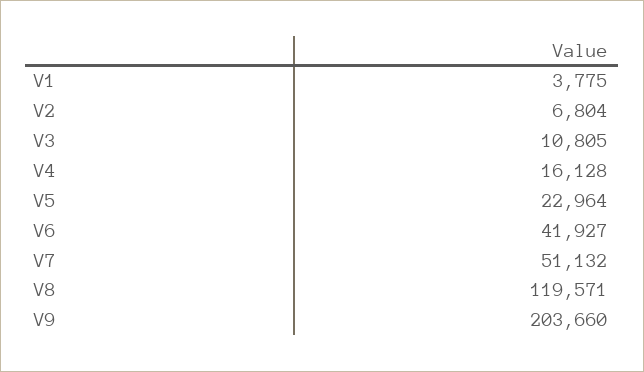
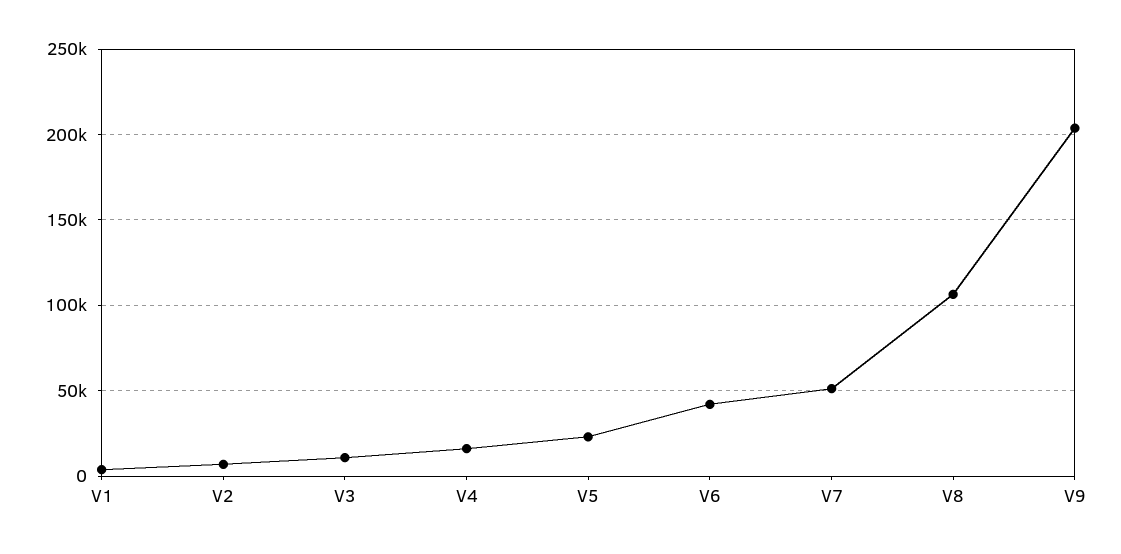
  {
    "V1": 3775,
    "V2": 6804,
    "V3": 10805,
    "V4": 16128,
    "V5": 22964,
    "V6": 41927,
    "V7": 51132,
-   "V8": 119571,
+   "V8": 105000,
    "V9": 203660
  }

